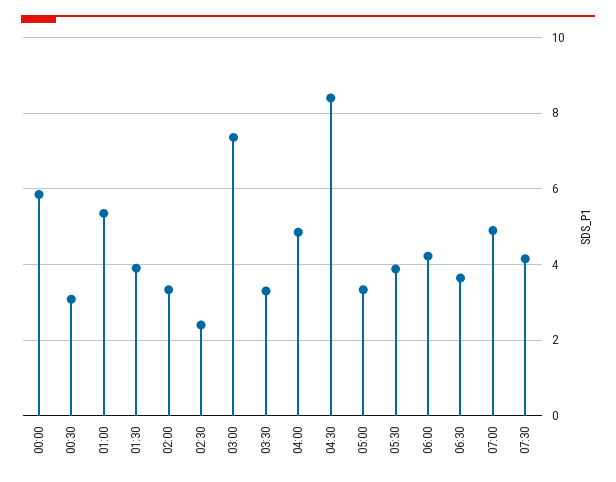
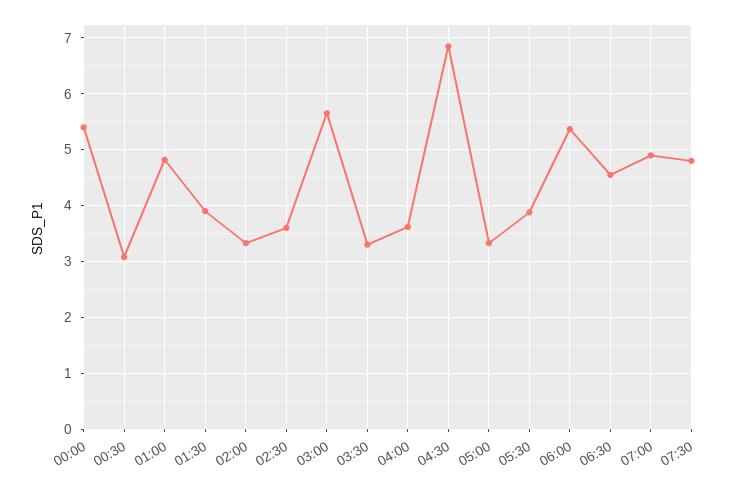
  {
-   "00:00": 5.8,
+   "00:00": 5.4,
    "00:30": 3,
-   "01:00": 5.4,
+   "01:00": 4.8,
    "01:30": 4,
    "02:00": 3.4,
-   "02:30": 2.4,
+   "02:30": 3.6,
-   "03:00": 7.4,
+   "03:00": 5.6,
    "03:30": 3.4,
-   "04:00": 4.8,
+   "04:00": 3.6,
-   "04:30": 8.4,
+   "04:30": 6.8,
    "05:00": 3.4,
    "05:30": 3.8,
-   "06:00": 4.2,
+   "06:00": 5.4,
-   "06:30": 3.6,
+   "06:30": 4.6,
    "07:00": 5,
-   "07:30": 4.2
+   "07:30": 4.8
  }

